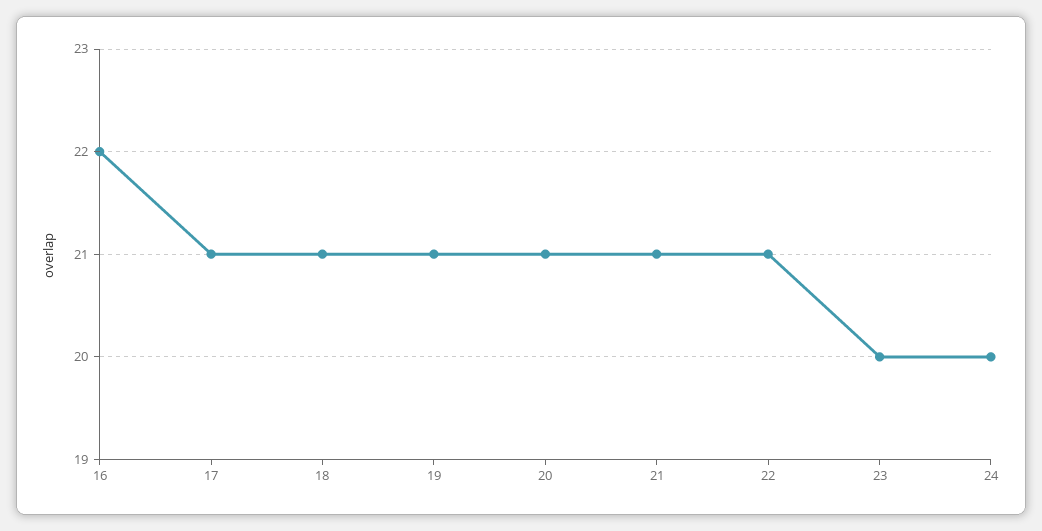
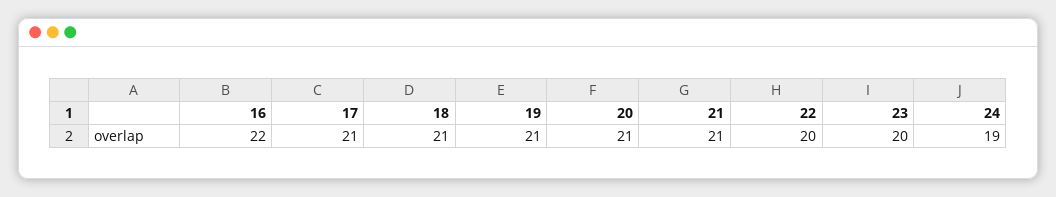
  {
    "16": 22,
    "17": 21,
    "18": 21,
    "19": 21,
    "20": 21,
    "21": 21,
-   "22": 21,
+   "22": 20,
    "23": 20,
-   "24": 20
+   "24": 19
  }

